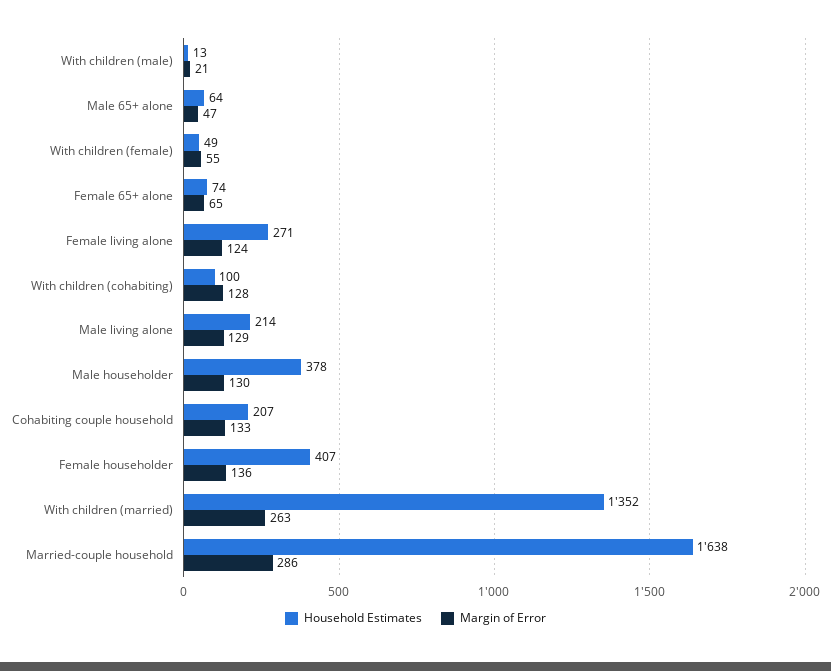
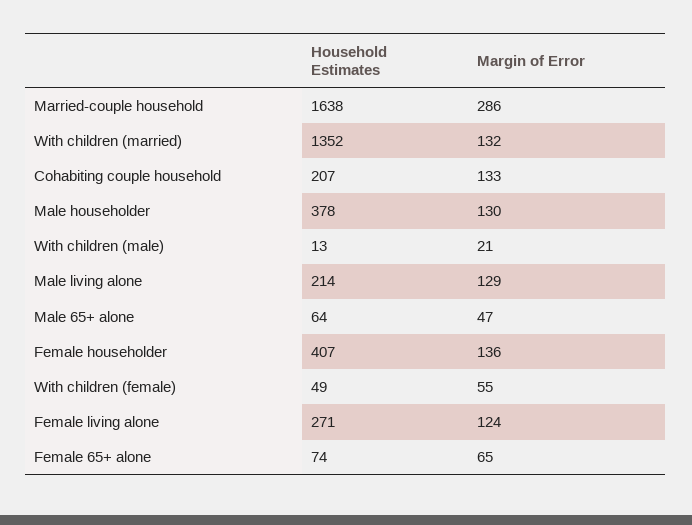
  {
    "Household Estimates": {
      "With children (male)": 13,
      "Male 65+ alone": 64,
      "With children (female)": 49,
      "Female 65+ alone": 74,
      "Female living alone": 271,
-     "With children (cohabiting)": 100,
      "Male living alone": 214,
      "Male householder": 378,
      "Cohabiting couple household": 207,
      "Female householder": 407,
      "With children (married)": 1352,
      "Married-couple household": 1638
    },
    "Margin of Error": {
      "With children (male)": 21,
      "Male 65+ alone": 47,
      "With children (female)": 55,
      "Female 65+ alone": 65,
      "Female living alone": 124,
-     "With children (cohabiting)": 128,
      "Male living alone": 129,
      "Male householder": 130,
      "Cohabiting couple household": 133,
      "Female householder": 136,
-     "With children (married)": 263,
+     "With children (married)": 132,
      "Married-couple household": 286
    }
  }

